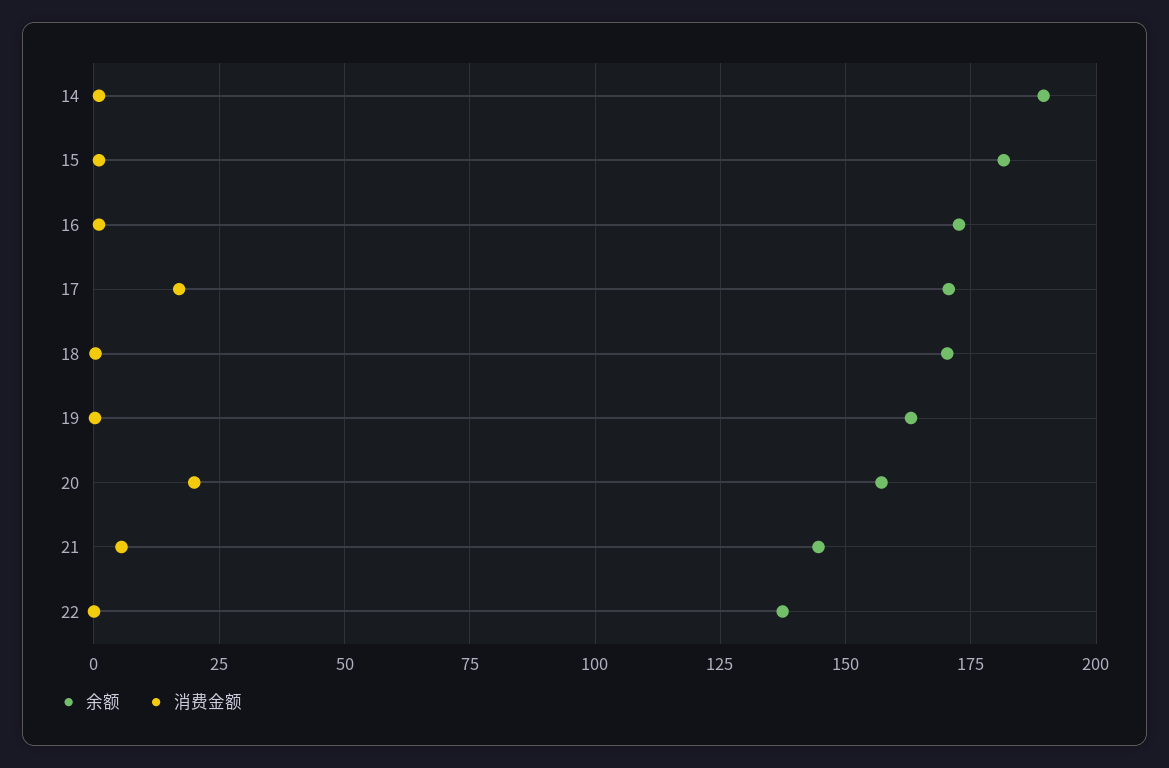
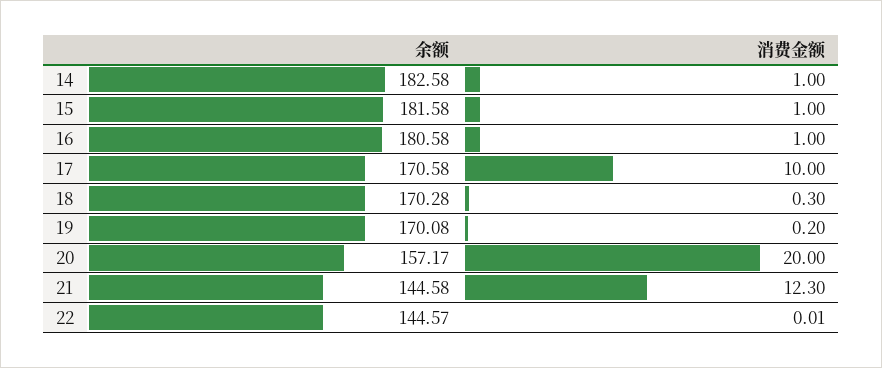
  {
    "余额": {
-     "14": 190,
+     "14": 182.58,
      "15": 181.58,
-     "16": 172.5,
+     "16": 180.58,
      "17": 170.58,
      "18": 170.28,
-     "19": 162.5,
+     "19": 170.08,
      "20": 157.17,
      "21": 144.58,
-     "22": 137.5
+     "22": 144.57
    },
    "消费金额": {
      "14": 1,
      "15": 1,
      "16": 1,
-     "17": 17.5,
+     "17": 10,
      "18": 0.3,
      "19": 0.2,
      "20": 20,
-     "21": 5,
+     "21": 12.3,
      "22": 0.01
    }
  }

